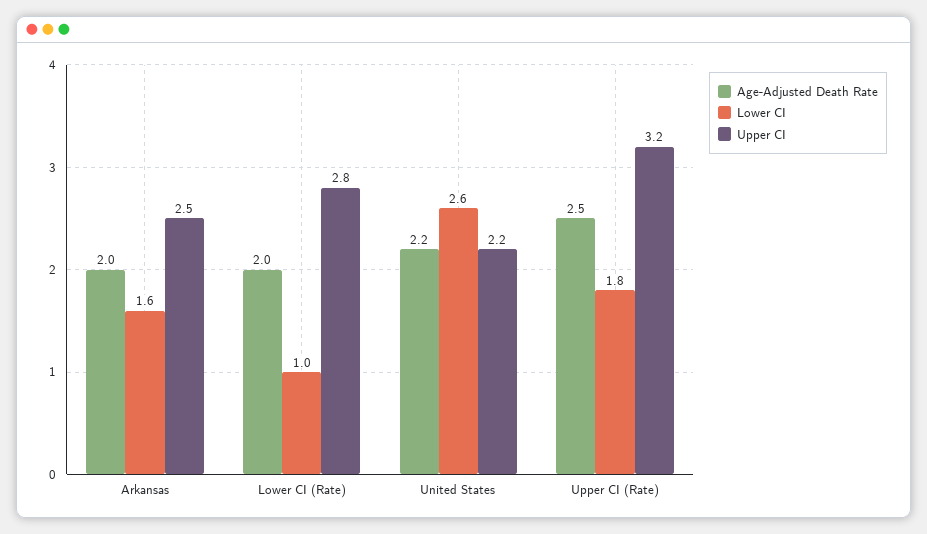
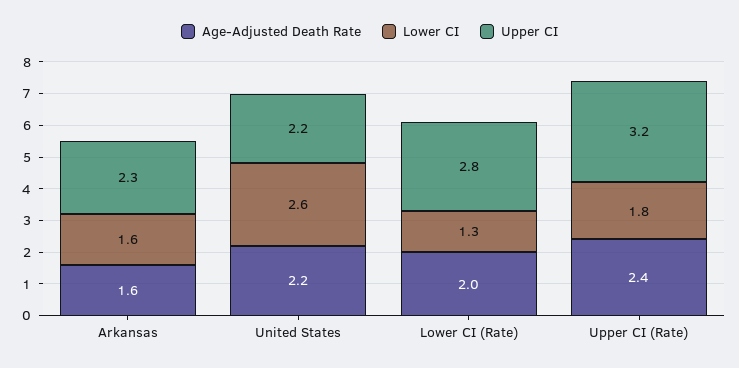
  {
    "Age-Adjusted Death Rate": {
-     "Arkansas": 2,
+     "Arkansas": 1.6,
      "Lower CI (Rate)": 2,
      "United States": 2.2,
-     "Upper CI (Rate)": 2.5
+     "Upper CI (Rate)": 2.4
    },
    "Lower CI": {
      "Arkansas": 1.6,
-     "Lower CI (Rate)": 1,
+     "Lower CI (Rate)": 1.3,
      "United States": 2.6,
      "Upper CI (Rate)": 1.8
    },
    "Upper CI": {
-     "Arkansas": 2.5,
+     "Arkansas": 2.3,
      "Lower CI (Rate)": 2.8,
      "United States": 2.2,
      "Upper CI (Rate)": 3.2
    }
  }

